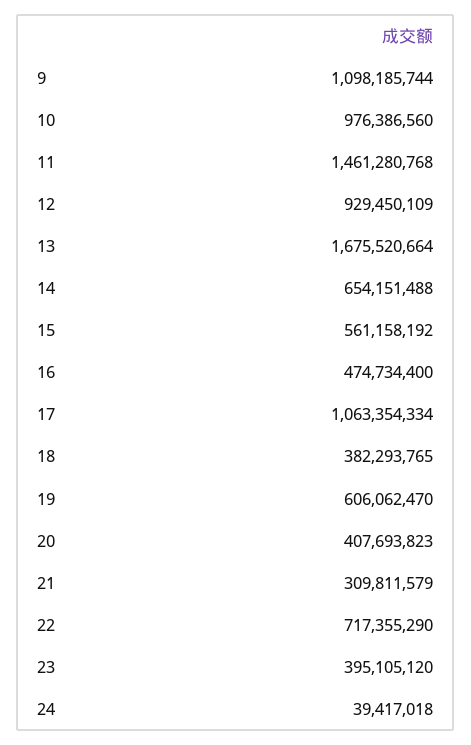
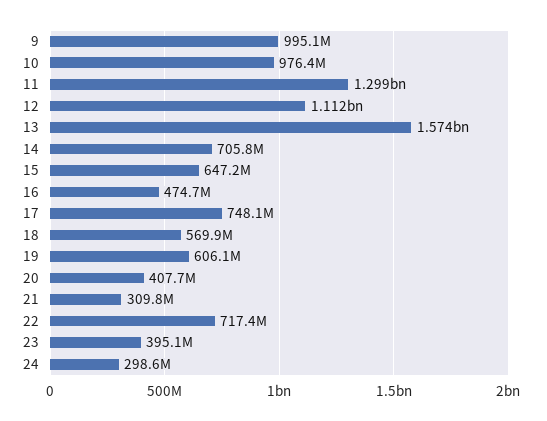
  {
-   "9": 1098185744,
+   "9": 995100000,
    "10": 976386560,
-   "11": 1461280768,
+   "11": 1299000000,
-   "12": 929450109,
+   "12": 1112000000,
-   "13": 1675520664,
+   "13": 1574000000,
-   "14": 654151488,
+   "14": 705800000,
-   "15": 561158192,
+   "15": 647200000,
    "16": 474734400,
-   "17": 1063354334,
+   "17": 748100000,
-   "18": 382293765,
+   "18": 569900000,
    "19": 606062470,
    "20": 407693823,
    "21": 309811579,
    "22": 717355290,
    "23": 395105120,
-   "24": 39417018
+   "24": 298600000
  }

